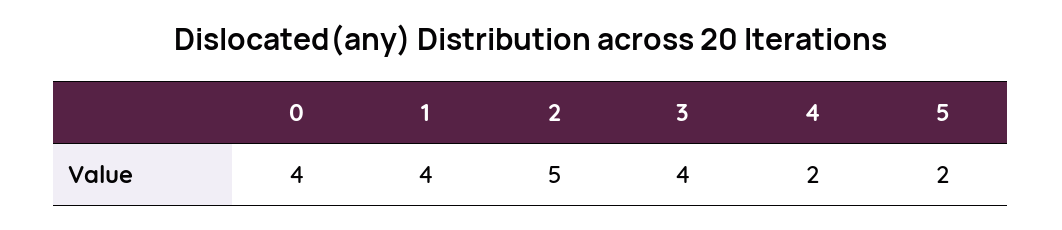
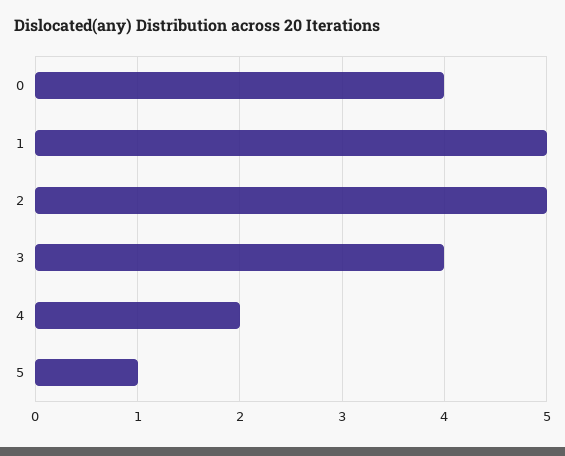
  {
    "0": 4,
-   "1": 4,
+   "1": 5,
    "2": 5,
    "3": 4,
    "4": 2,
-   "5": 2
+   "5": 1
  }

